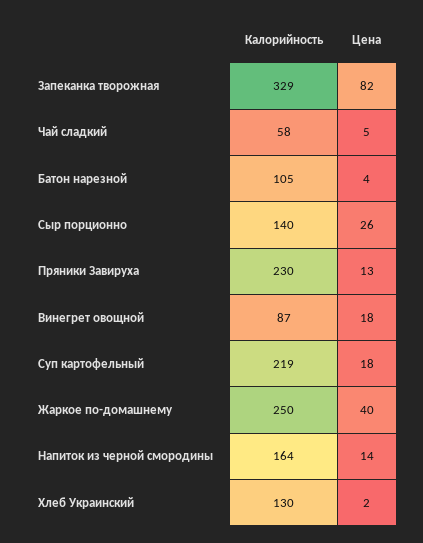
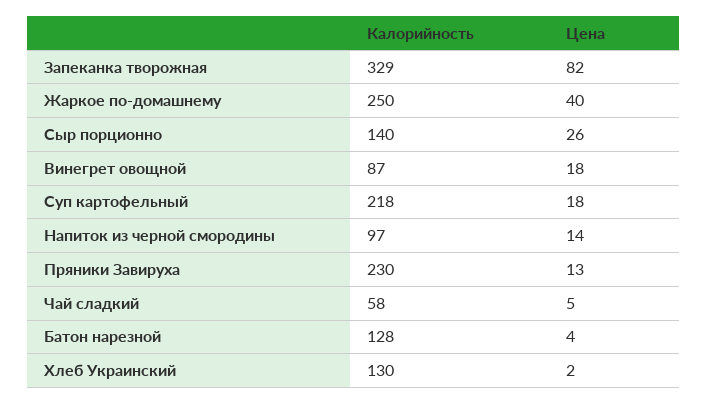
  {
    "Калорийность": {
      "Запеканка творожная": 329,
      "Чай сладкий": 58,
-     "Батон нарезной": 105,
+     "Батон нарезной": 128,
      "Сыр порционно": 140,
      "Пряники Завируха": 230,
      "Винегрет овощной": 87,
-     "Суп картофельный": 219,
+     "Суп картофельный": 218,
      "Жаркое по-домашнему": 250,
-     "Напиток из черной смородины": 164,
+     "Напиток из черной смородины": 97,
      "Хлеб Украинский": 130
    },
    "Цена": {
      "Запеканка творожная": 82,
      "Чай сладкий": 5,
      "Батон нарезной": 4,
      "Сыр порционно": 26,
      "Пряники Завируха": 13,
      "Винегрет овощной": 18,
      "Суп картофельный": 18,
      "Жаркое по-домашнему": 40,
      "Напиток из черной смородины": 14,
      "Хлеб Украинский": 2
    }
  }

